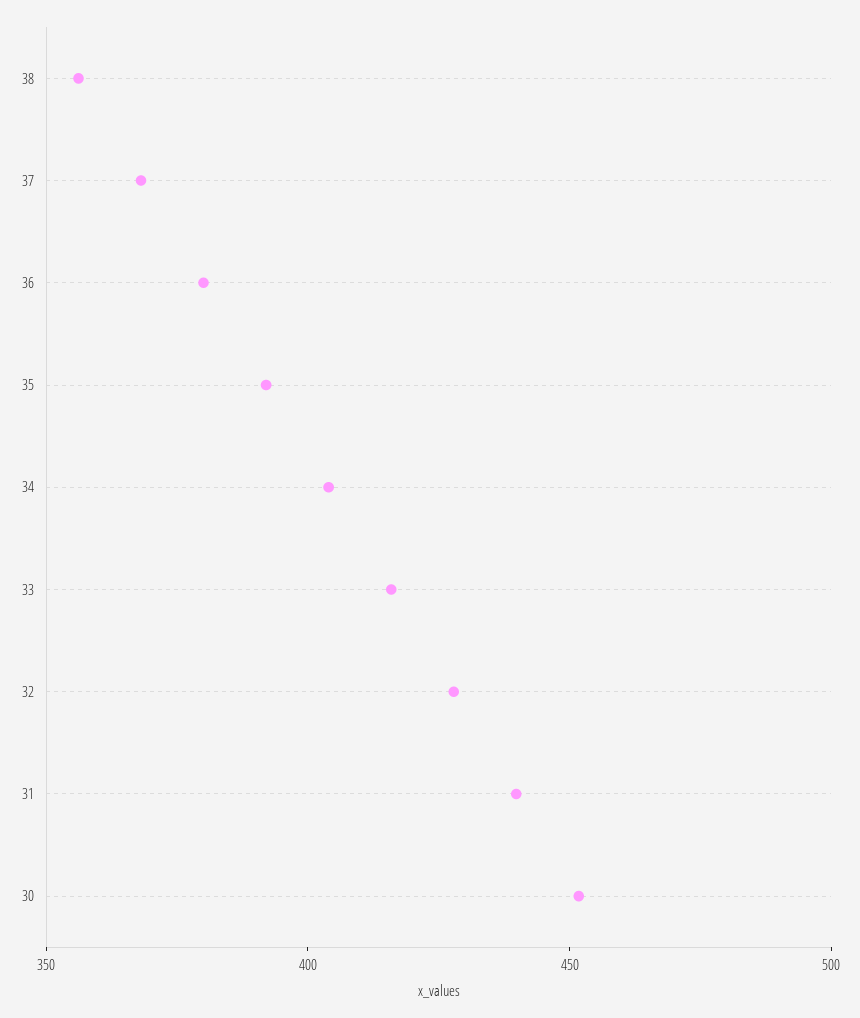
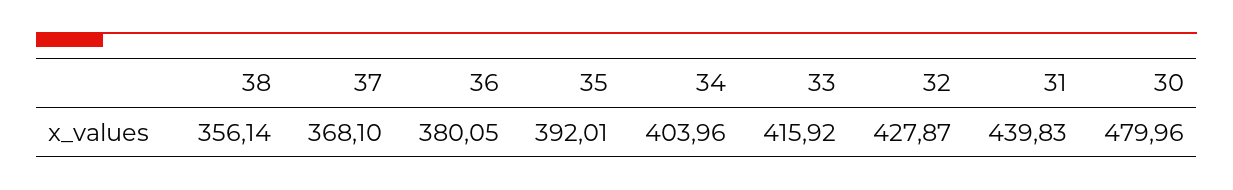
  {
    "38": 356.14,
    "37": 368.1,
    "36": 380.05,
    "35": 392.01,
    "34": 403.96,
    "33": 415.92,
    "32": 427.87,
    "31": 439.83,
-   "30": 450
+   "30": 479.96
  }

